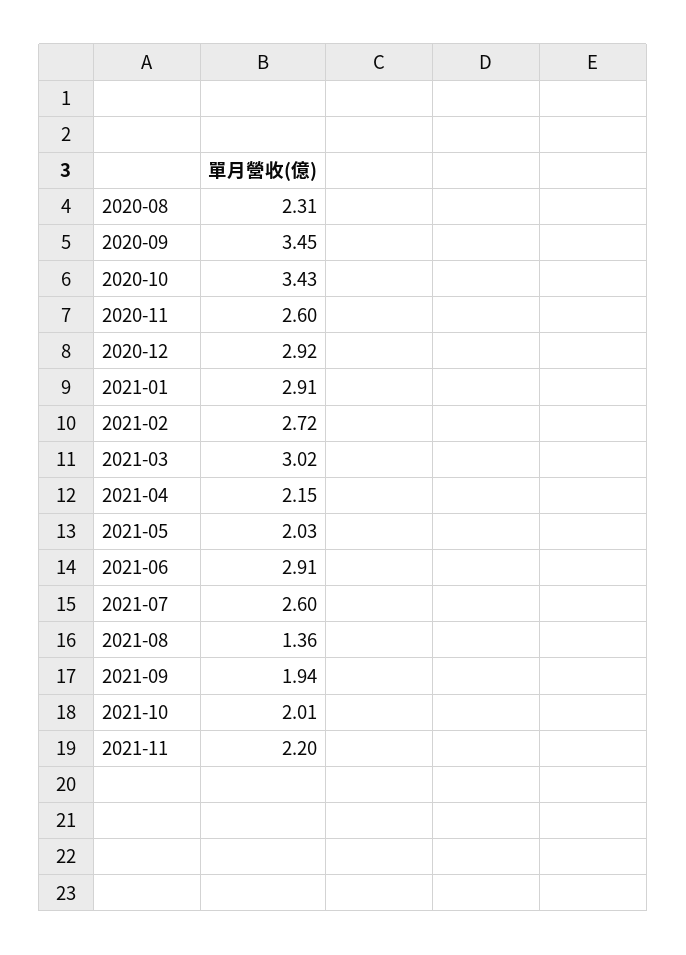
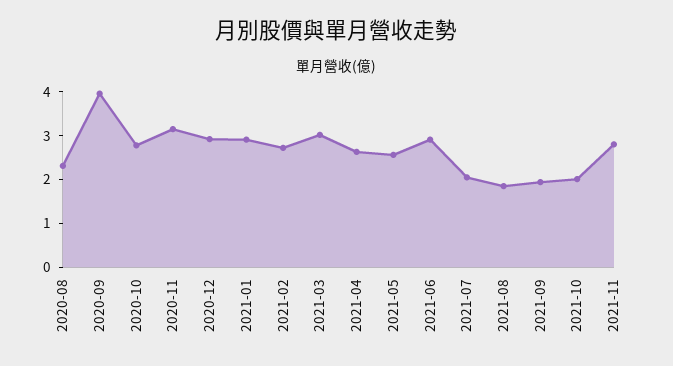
  {
    "2020-08": 2.31,
-   "2020-09": 3.45,
+   "2020-09": 4,
-   "2020-10": 3.43,
+   "2020-10": 2.8,
-   "2020-11": 2.6,
+   "2020-11": 3.2,
    "2020-12": 2.92,
    "2021-01": 2.91,
    "2021-02": 2.72,
    "2021-03": 3.02,
-   "2021-04": 2.15,
+   "2021-04": 2.6,
-   "2021-05": 2.03,
+   "2021-05": 2.6,
    "2021-06": 2.91,
-   "2021-07": 2.6,
+   "2021-07": 2,
-   "2021-08": 1.36,
+   "2021-08": 1.8,
    "2021-09": 1.94,
    "2021-10": 2.01,
-   "2021-11": 2.2
+   "2021-11": 2.8
  }

